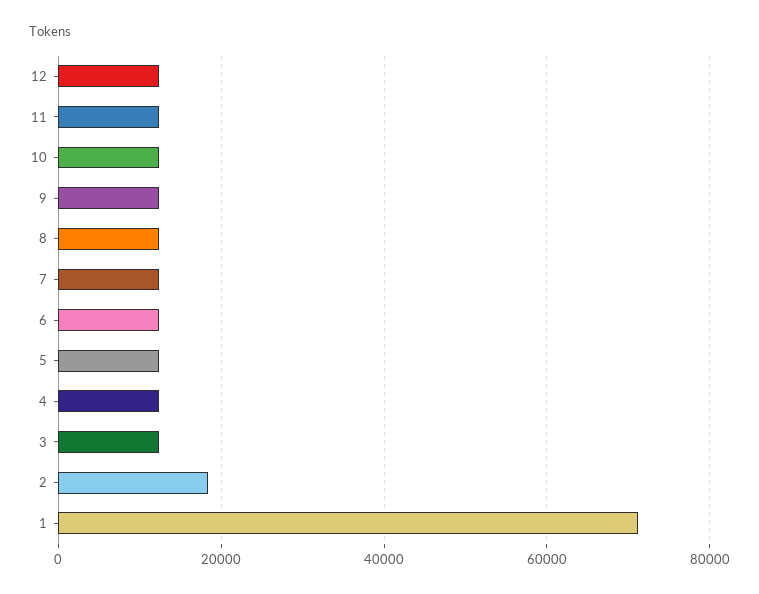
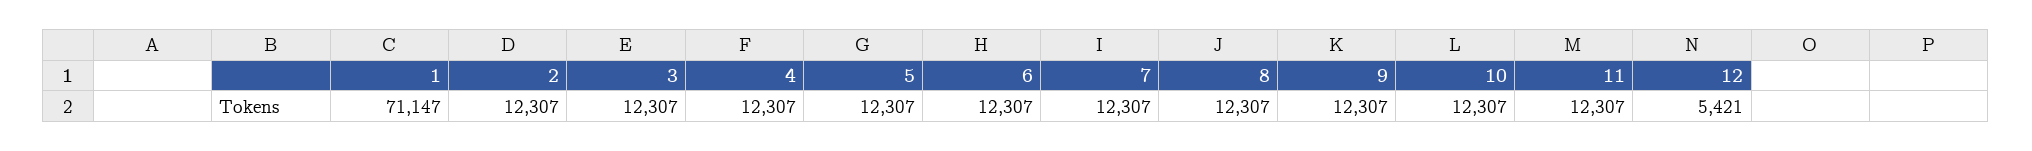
  {
-   "12": 12000,
+   "12": 5421,
    "11": 12307,
    "10": 12307,
    "9": 12307,
    "8": 12307,
    "7": 12307,
    "6": 12307,
    "5": 12307,
    "4": 12307,
    "3": 12307,
-   "2": 18000,
+   "2": 12307,
    "1": 71147
  }

